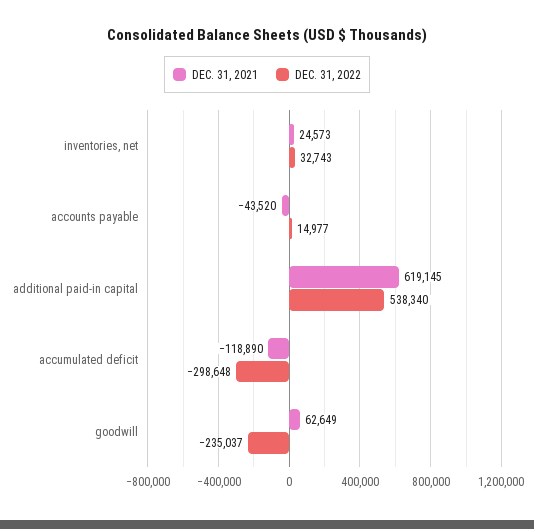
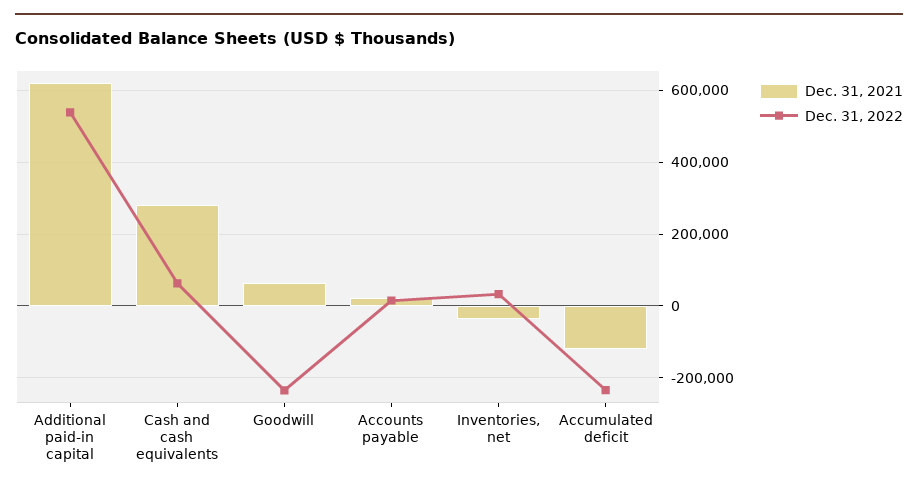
  {
    "DEC. 31, 2021": {
-     "inventories, net": 24573,
+     "inventories, net": -40000,
-     "accounts payable": -43520,
+     "accounts payable": 20000,
      "additional paid-in capital": 619145,
      "accumulated deficit": -118890,
-     "goodwill": 62649
+     "goodwill": 62649,
+     "Cash and cash equivalents": 280000
    },
    "DEC. 31, 2022": {
      "inventories, net": 32743,
      "accounts payable": 14977,
      "additional paid-in capital": 538340,
-     "accumulated deficit": -298648,
+     "accumulated deficit": -240000,
-     "goodwill": -235037
+     "goodwill": -235037,
+     "Cash and cash equivalents": 60000
    }
  }

